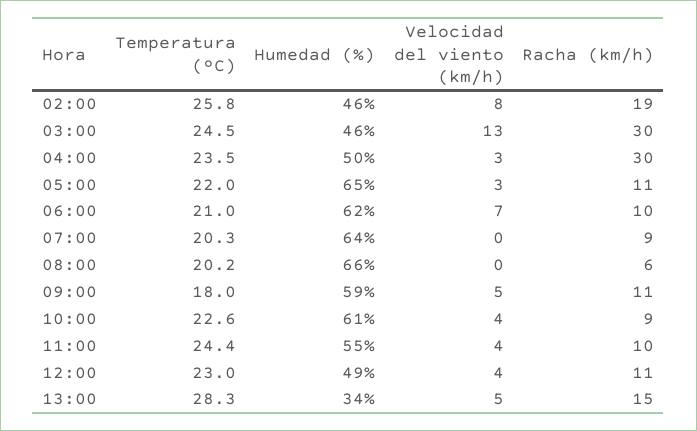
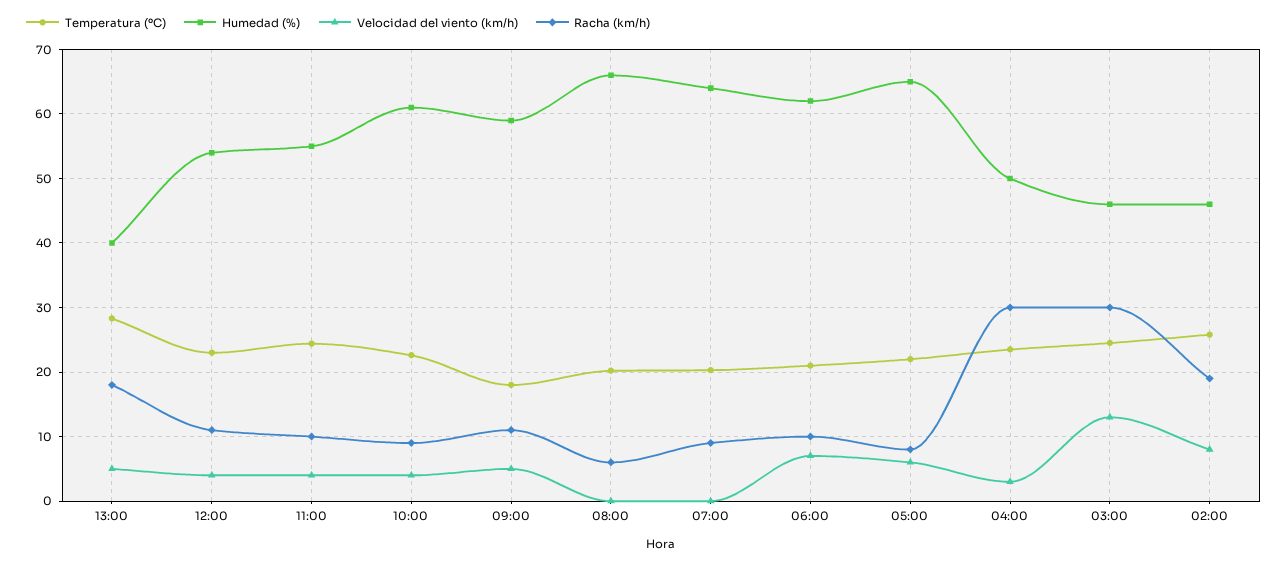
  {
    "Temperatura (ºC)": {
      "02:00": 25.8,
      "03:00": 24.5,
      "04:00": 23.5,
      "05:00": 22,
      "06:00": 21,
      "07:00": 20.3,
      "08:00": 20.2,
      "09:00": 18,
      "10:00": 22.6,
      "11:00": 24.4,
      "12:00": 23,
      "13:00": 28.3
    },
    "Humedad (%)": {
      "02:00": 46,
      "03:00": 46,
      "04:00": 50,
      "05:00": 65,
      "06:00": 62,
      "07:00": 64,
      "08:00": 66,
      "09:00": 59,
      "10:00": 61,
      "11:00": 55,
-     "12:00": 49,
+     "12:00": 54,
-     "13:00": 34
+     "13:00": 40
    },
    "Velocidad del viento (km/h)": {
      "02:00": 8,
      "03:00": 13,
      "04:00": 3,
-     "05:00": 3,
+     "05:00": 6,
      "06:00": 7,
      "07:00": 0,
      "08:00": 0,
      "09:00": 5,
      "10:00": 4,
      "11:00": 4,
      "12:00": 4,
      "13:00": 5
    },
    "Racha (km/h)": {
      "02:00": 19,
      "03:00": 30,
      "04:00": 30,
-     "05:00": 11,
+     "05:00": 8,
      "06:00": 10,
      "07:00": 9,
      "08:00": 6,
      "09:00": 11,
      "10:00": 9,
      "11:00": 10,
      "12:00": 11,
-     "13:00": 15
+     "13:00": 18
    }
  }

